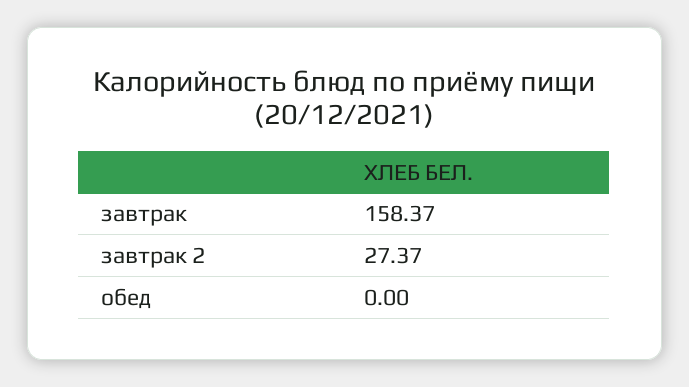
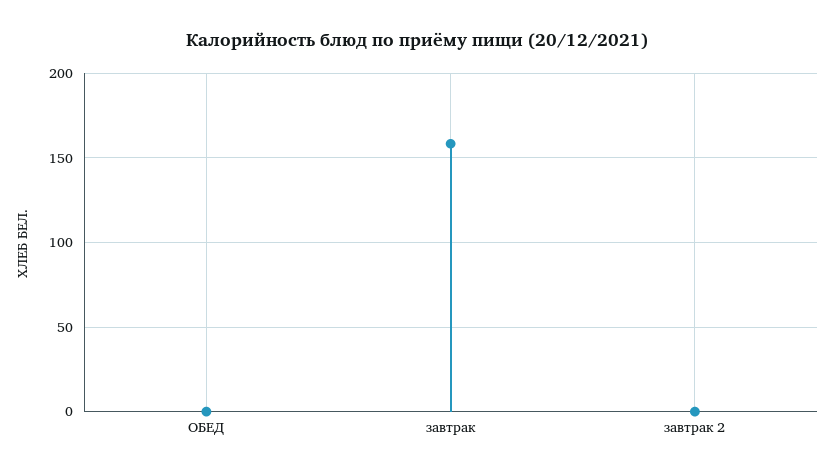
  {
    "завтрак": 158.37,
-   "завтрак 2": 27.37,
+   "завтрак 2": 0,
    "обед": 0
  }

